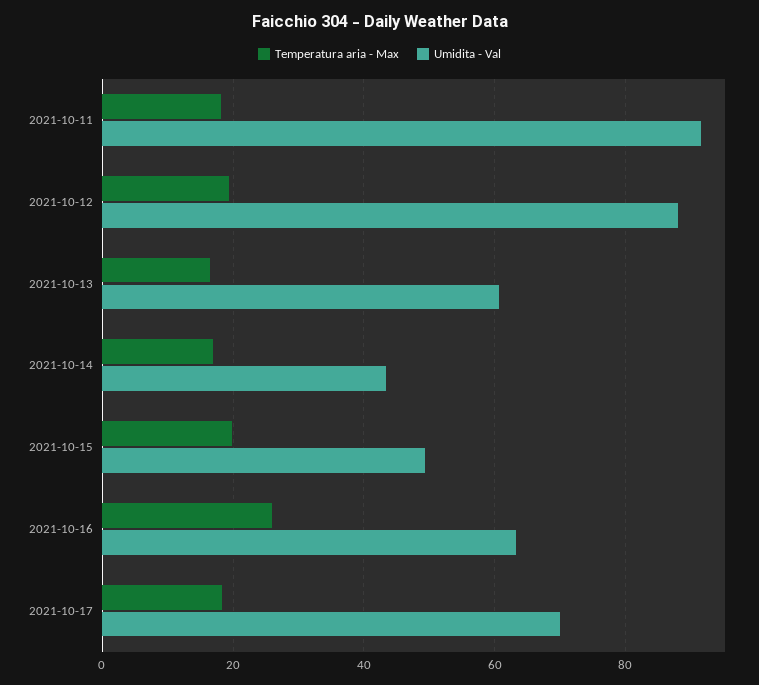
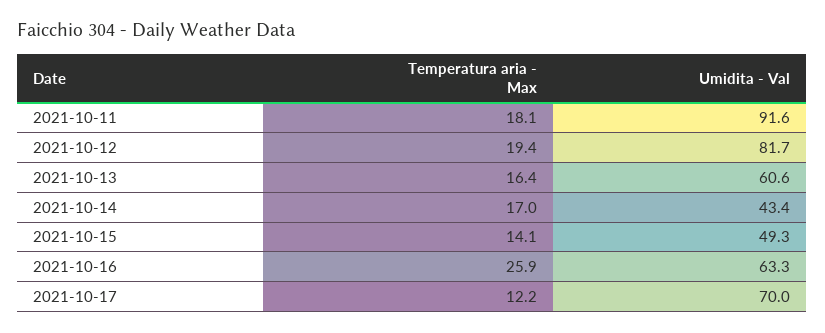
  {
    "Temperatura aria - Max": {
      "2021-10-11": 18.1,
      "2021-10-12": 19.4,
      "2021-10-13": 16.4,
      "2021-10-14": 17,
-     "2021-10-15": 20,
+     "2021-10-15": 14.1,
      "2021-10-16": 25.9,
-     "2021-10-17": 18
+     "2021-10-17": 12.2
    },
    "Umidita - Val": {
      "2021-10-11": 91.6,
-     "2021-10-12": 88,
+     "2021-10-12": 81.7,
      "2021-10-13": 60.6,
      "2021-10-14": 43.4,
      "2021-10-15": 49.3,
      "2021-10-16": 63.3,
      "2021-10-17": 70
    }
  }

